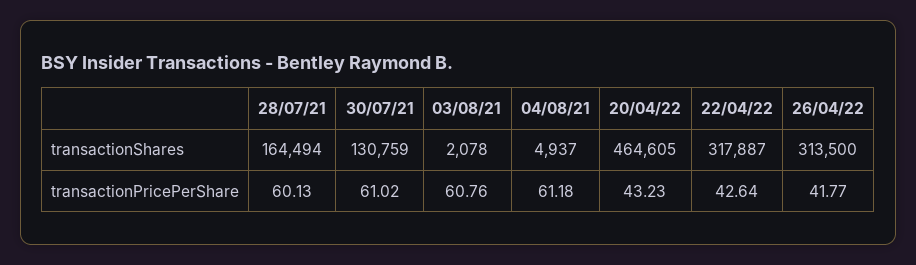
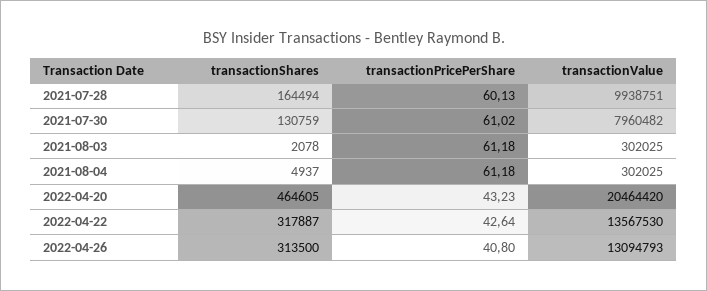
  {
    "28/07/21": {
      "transactionShares": 164494,
-     "transactionPricePerShare": 60.13
+     "transactionPricePerShare": 60.13,
+     "transactionValue": 9938751
    },
    "30/07/21": {
      "transactionShares": 130759,
-     "transactionPricePerShare": 61.02
+     "transactionPricePerShare": 61.02,
+     "transactionValue": 7960482
    },
    "03/08/21": {
      "transactionShares": 2078,
-     "transactionPricePerShare": 60.76
+     "transactionPricePerShare": 61.18,
+     "transactionValue": 302025
    },
    "04/08/21": {
      "transactionShares": 4937,
-     "transactionPricePerShare": 61.18
+     "transactionPricePerShare": 61.18,
+     "transactionValue": 302025
    },
    "20/04/22": {
      "transactionShares": 464605,
-     "transactionPricePerShare": 43.23
+     "transactionPricePerShare": 43.23,
+     "transactionValue": 20464420
    },
    "22/04/22": {
      "transactionShares": 317887,
-     "transactionPricePerShare": 42.64
+     "transactionPricePerShare": 42.64,
+     "transactionValue": 13567530
    },
    "26/04/22": {
      "transactionShares": 313500,
-     "transactionPricePerShare": 41.77
+     "transactionPricePerShare": 40.8,
+     "transactionValue": 13094793
    }
  }

